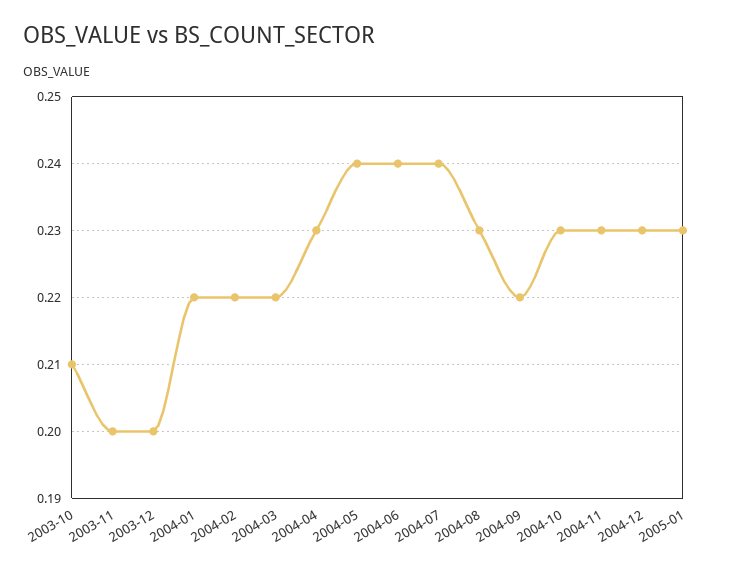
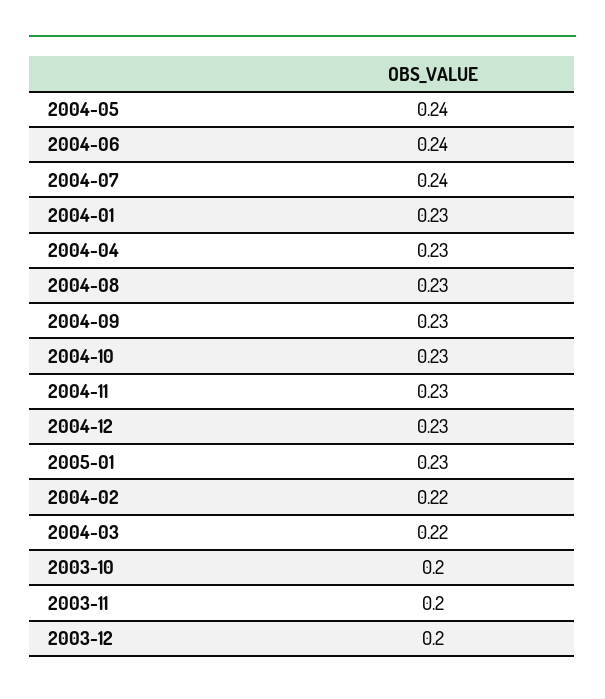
  {
-   "2003-10": 0.21,
+   "2003-10": 0.2,
    "2003-11": 0.2,
    "2003-12": 0.2,
-   "2004-01": 0.22,
+   "2004-01": 0.23,
    "2004-02": 0.22,
    "2004-03": 0.22,
    "2004-04": 0.23,
    "2004-05": 0.24,
    "2004-06": 0.24,
    "2004-07": 0.24,
    "2004-08": 0.23,
-   "2004-09": 0.22,
+   "2004-09": 0.23,
    "2004-10": 0.23,
    "2004-11": 0.23,
    "2004-12": 0.23,
    "2005-01": 0.23
  }

